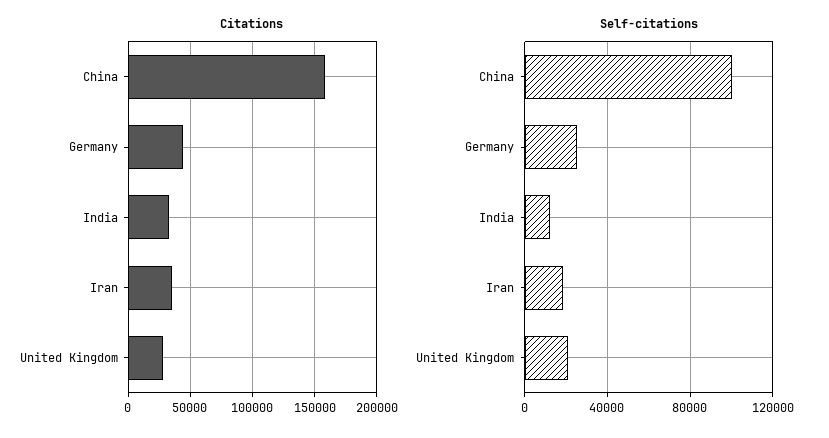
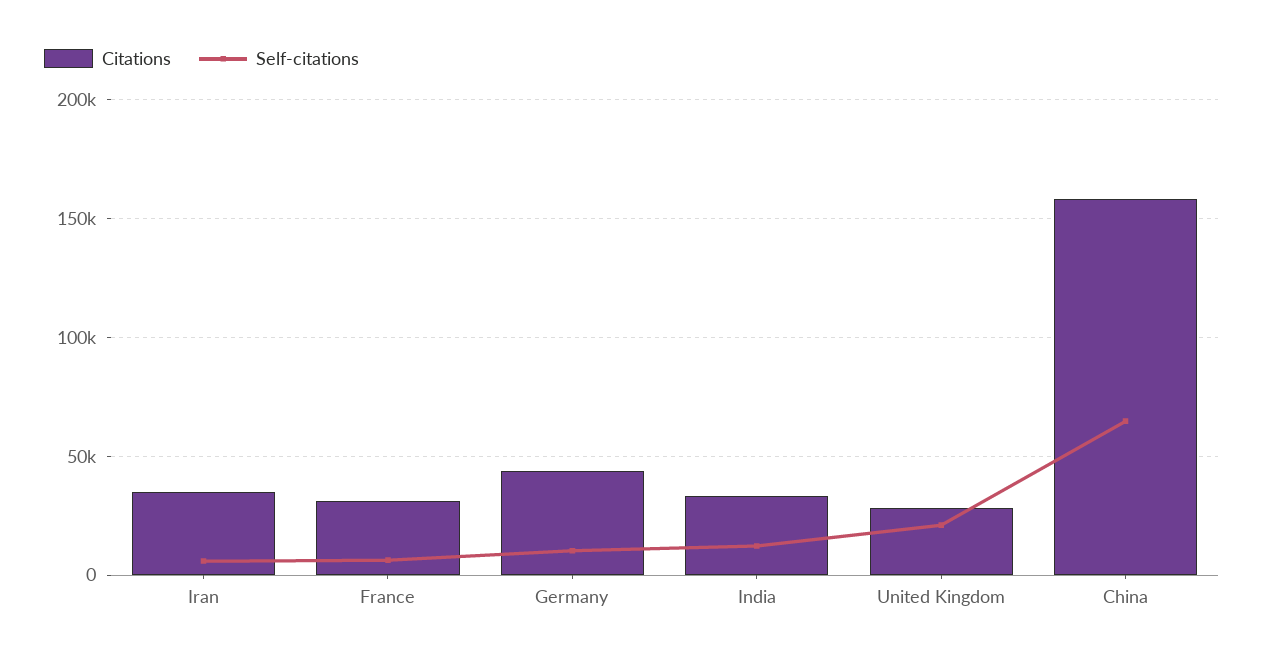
  {
    "Citations": {
      "China": 160000,
      "Germany": 45000,
      "India": 35000,
      "Iran": 35000,
-     "United Kingdom": 30000
+     "United Kingdom": 30000,
+     "France": 30000
    },
    "Self-citations": {
-     "China": 100000,
+     "China": 65000,
-     "Germany": 25000,
+     "Germany": 10000,
      "India": 10000,
-     "Iran": 20000,
+     "Iran": 5000,
-     "United Kingdom": 20000
+     "United Kingdom": 20000,
+     "France": 5000
    }
  }

